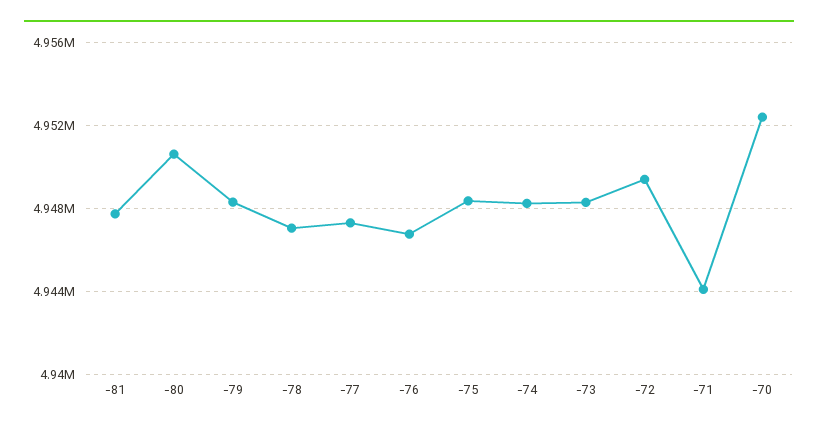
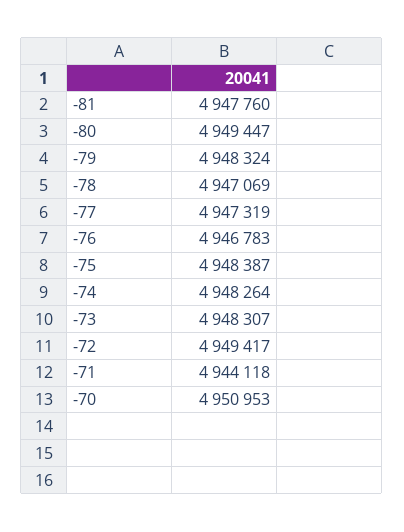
  {
    "-81": 4947760,
-   "-80": 4950500,
+   "-80": 4949447,
    "-79": 4948324,
    "-78": 4947069,
    "-77": 4947319,
    "-76": 4946783,
    "-75": 4948387,
    "-74": 4948264,
    "-73": 4948307,
    "-72": 4949417,
    "-71": 4944118,
-   "-70": 4952500
+   "-70": 4950953
  }

